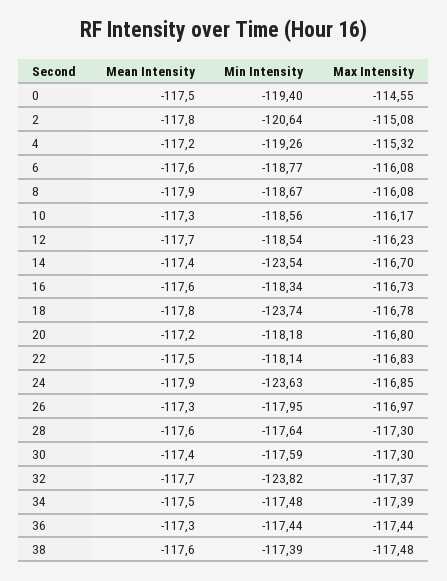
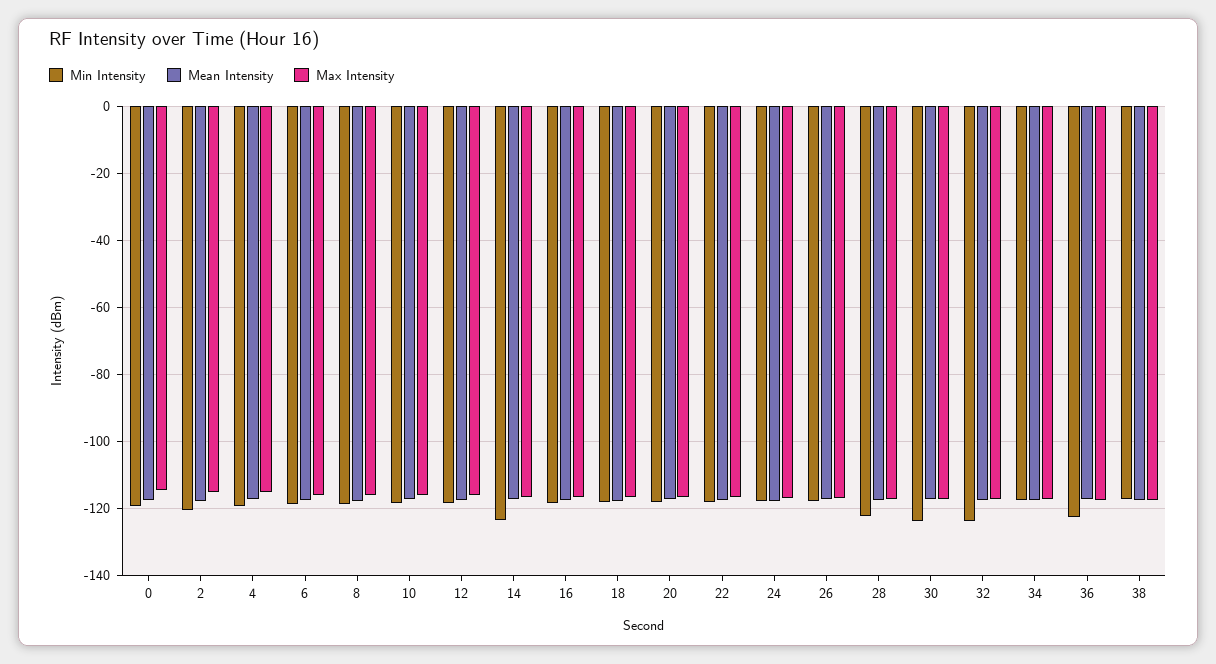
  {
    "Mean Intensity": {
      "0": -117.5,
      "2": -117.8,
      "4": -117.2,
      "6": -117.6,
      "8": -117.9,
      "10": -117.3,
      "12": -117.7,
      "14": -117.4,
      "16": -117.6,
      "18": -117.8,
      "20": -117.2,
      "22": -117.5,
      "24": -117.9,
      "26": -117.3,
      "28": -117.6,
      "30": -117.4,
      "32": -117.7,
      "34": -117.5,
      "36": -117.3,
      "38": -117.6
    },
    "Min Intensity": {
      "0": -119.4,
      "2": -120.64,
      "4": -119.26,
      "6": -118.77,
      "8": -118.67,
      "10": -118.56,
      "12": -118.54,
      "14": -123.54,
      "16": -118.34,
-     "18": -123.74,
+     "18": -118,
      "20": -118.18,
      "22": -118.14,
-     "24": -123.63,
+     "24": -118,
      "26": -117.95,
-     "28": -117.64,
+     "28": -122,
-     "30": -117.59,
+     "30": -124,
      "32": -123.82,
      "34": -117.48,
-     "36": -117.44,
+     "36": -122,
      "38": -117.39
    },
    "Max Intensity": {
      "0": -114.55,
      "2": -115.08,
      "4": -115.32,
      "6": -116.08,
      "8": -116.08,
      "10": -116.17,
      "12": -116.23,
      "14": -116.7,
      "16": -116.73,
      "18": -116.78,
      "20": -116.8,
      "22": -116.83,
      "24": -116.85,
      "26": -116.97,
      "28": -117.3,
      "30": -117.3,
      "32": -117.37,
      "34": -117.39,
      "36": -117.44,
      "38": -117.48
    }
  }

